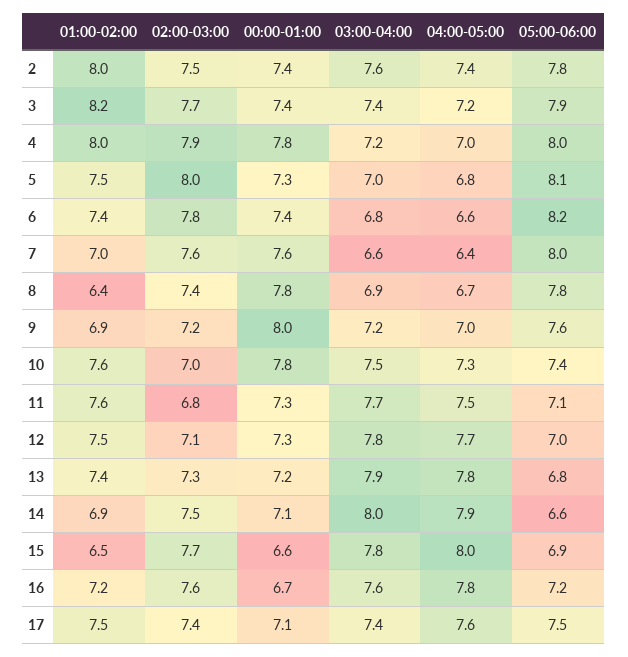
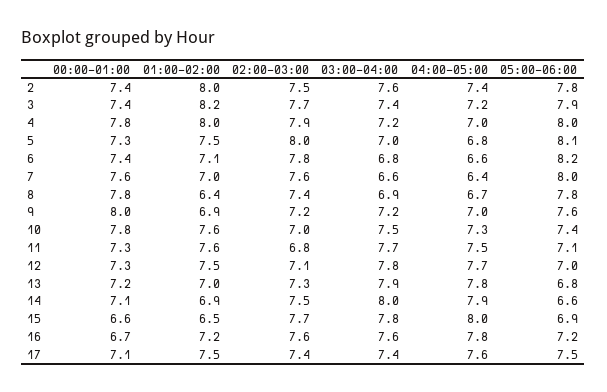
  {
    "01:00-02:00": {
      "2": 8,
      "3": 8.2,
      "4": 8,
      "5": 7.5,
-     "6": 7.4,
+     "6": 7.1,
      "7": 7,
      "8": 6.4,
      "9": 6.9,
      "10": 7.6,
      "11": 7.6,
      "12": 7.5,
-     "13": 7.4,
+     "13": 7,
      "14": 6.9,
      "15": 6.5,
      "16": 7.2,
      "17": 7.5
    },
    "02:00-03:00": {
      "2": 7.5,
      "3": 7.7,
      "4": 7.9,
      "5": 8,
      "6": 7.8,
      "7": 7.6,
      "8": 7.4,
      "9": 7.2,
      "10": 7,
      "11": 6.8,
      "12": 7.1,
      "13": 7.3,
      "14": 7.5,
      "15": 7.7,
      "16": 7.6,
      "17": 7.4
    },
    "00:00-01:00": {
      "2": 7.4,
      "3": 7.4,
      "4": 7.8,
      "5": 7.3,
      "6": 7.4,
      "7": 7.6,
      "8": 7.8,
      "9": 8,
      "10": 7.8,
      "11": 7.3,
      "12": 7.3,
      "13": 7.2,
      "14": 7.1,
      "15": 6.6,
      "16": 6.7,
      "17": 7.1
    },
    "03:00-04:00": {
      "2": 7.6,
      "3": 7.4,
      "4": 7.2,
      "5": 7,
      "6": 6.8,
      "7": 6.6,
      "8": 6.9,
      "9": 7.2,
      "10": 7.5,
      "11": 7.7,
      "12": 7.8,
      "13": 7.9,
      "14": 8,
      "15": 7.8,
      "16": 7.6,
      "17": 7.4
    },
    "04:00-05:00": {
      "2": 7.4,
      "3": 7.2,
      "4": 7,
      "5": 6.8,
      "6": 6.6,
      "7": 6.4,
      "8": 6.7,
      "9": 7,
      "10": 7.3,
      "11": 7.5,
      "12": 7.7,
      "13": 7.8,
      "14": 7.9,
      "15": 8,
      "16": 7.8,
      "17": 7.6
    },
    "05:00-06:00": {
      "2": 7.8,
      "3": 7.9,
      "4": 8,
      "5": 8.1,
      "6": 8.2,
      "7": 8,
      "8": 7.8,
      "9": 7.6,
      "10": 7.4,
      "11": 7.1,
      "12": 7,
      "13": 6.8,
      "14": 6.6,
      "15": 6.9,
      "16": 7.2,
      "17": 7.5
    }
  }

